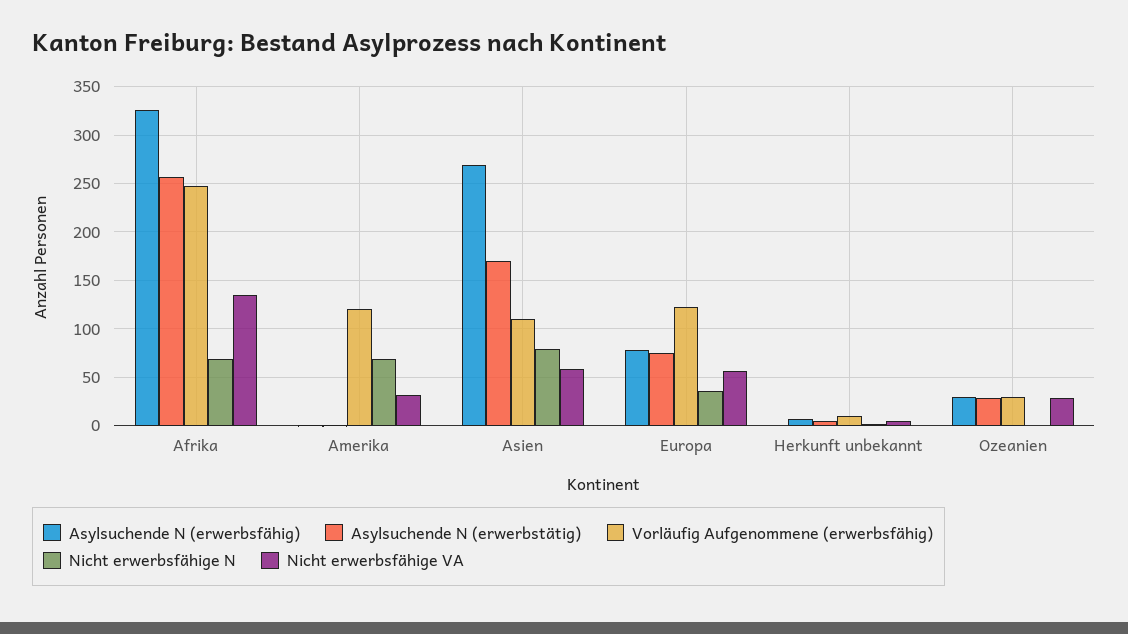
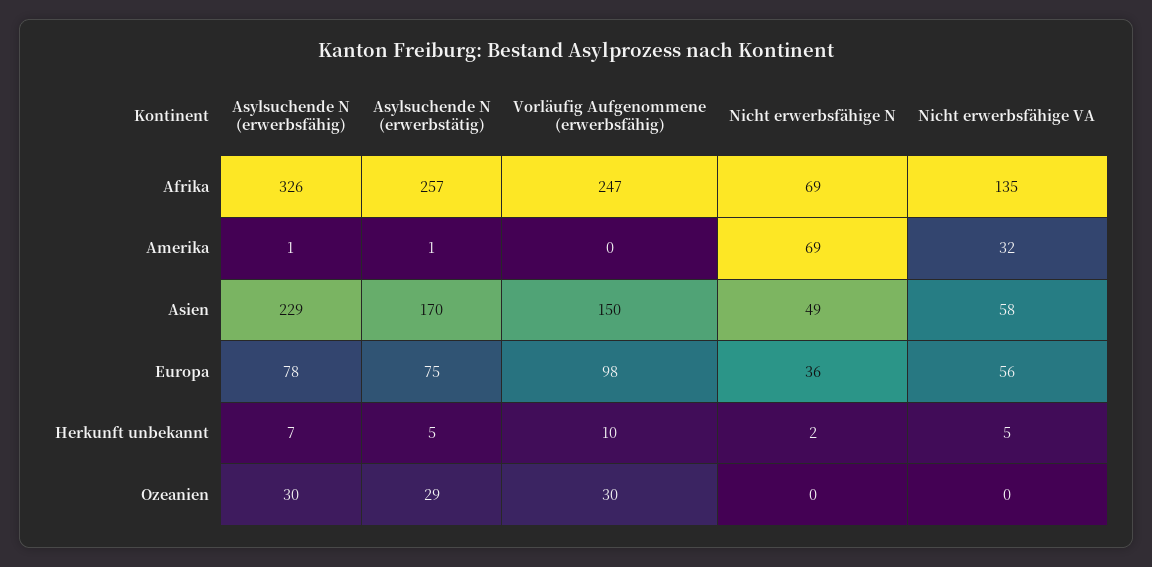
  {
    "Asylsuchende N (erwerbsfähig)": {
      "Afrika": 326,
      "Amerika": 1,
-     "Asien": 270,
+     "Asien": 229,
      "Europa": 78,
      "Herkunft unbekannt": 7,
      "Ozeanien": 30
    },
    "Asylsuchende N (erwerbstätig)": {
      "Afrika": 257,
      "Amerika": 1,
      "Asien": 170,
      "Europa": 75,
      "Herkunft unbekannt": 5,
      "Ozeanien": 29
    },
    "Vorläufig Aufgenommene (erwerbsfähig)": {
      "Afrika": 247,
-     "Amerika": 120,
+     "Amerika": 0,
-     "Asien": 110,
+     "Asien": 150,
-     "Europa": 120,
+     "Europa": 98,
      "Herkunft unbekannt": 10,
      "Ozeanien": 30
    },
    "Nicht erwerbsfähige N": {
      "Afrika": 69,
      "Amerika": 69,
-     "Asien": 80,
+     "Asien": 49,
      "Europa": 36,
      "Herkunft unbekannt": 2,
      "Ozeanien": 0
    },
    "Nicht erwerbsfähige VA": {
      "Afrika": 135,
      "Amerika": 32,
      "Asien": 58,
      "Europa": 56,
      "Herkunft unbekannt": 5,
-     "Ozeanien": 30
+     "Ozeanien": 0
    }
  }

